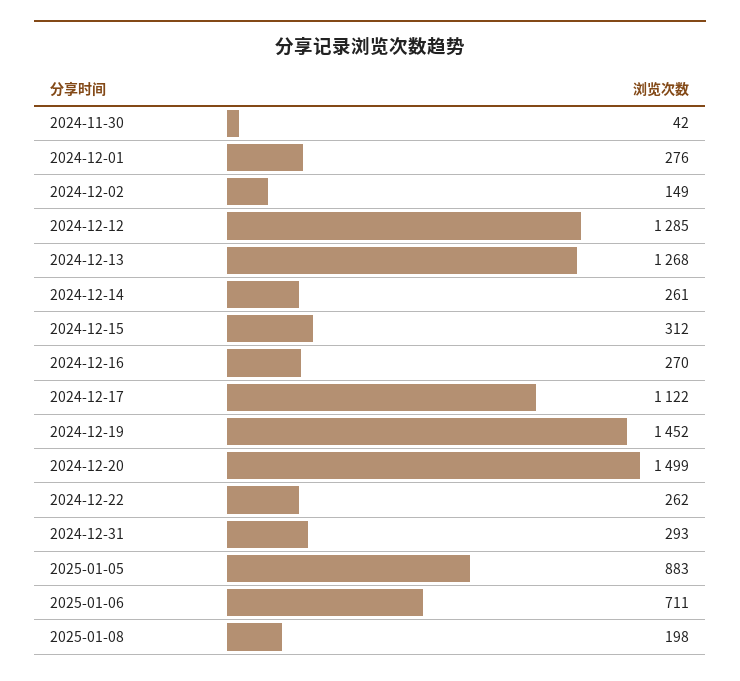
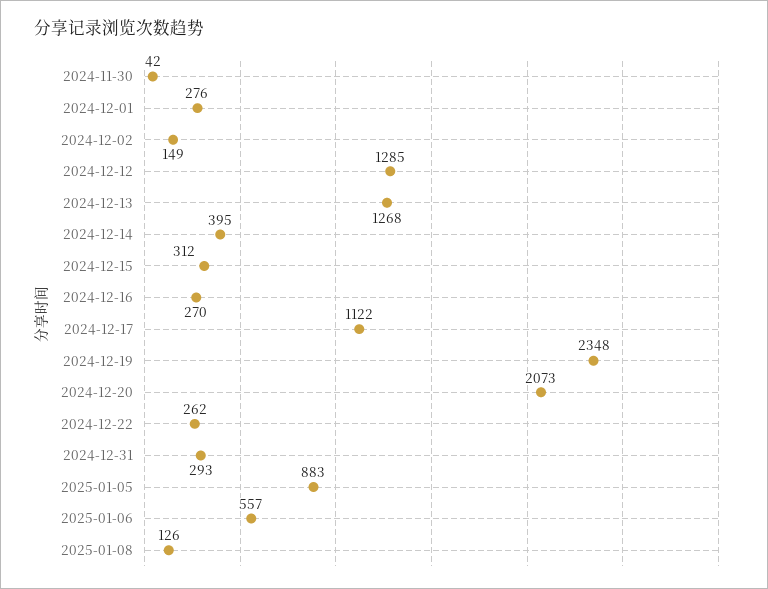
  {
    "2024-11-30": 42,
    "2024-12-01": 276,
    "2024-12-02": 149,
    "2024-12-12": 1285,
    "2024-12-13": 1268,
-   "2024-12-14": 261,
+   "2024-12-14": 395,
    "2024-12-15": 312,
    "2024-12-16": 270,
    "2024-12-17": 1122,
-   "2024-12-19": 1452,
+   "2024-12-19": 2348,
-   "2024-12-20": 1499,
+   "2024-12-20": 2073,
    "2024-12-22": 262,
    "2024-12-31": 293,
    "2025-01-05": 883,
-   "2025-01-06": 711,
+   "2025-01-06": 557,
-   "2025-01-08": 198
+   "2025-01-08": 126
  }

